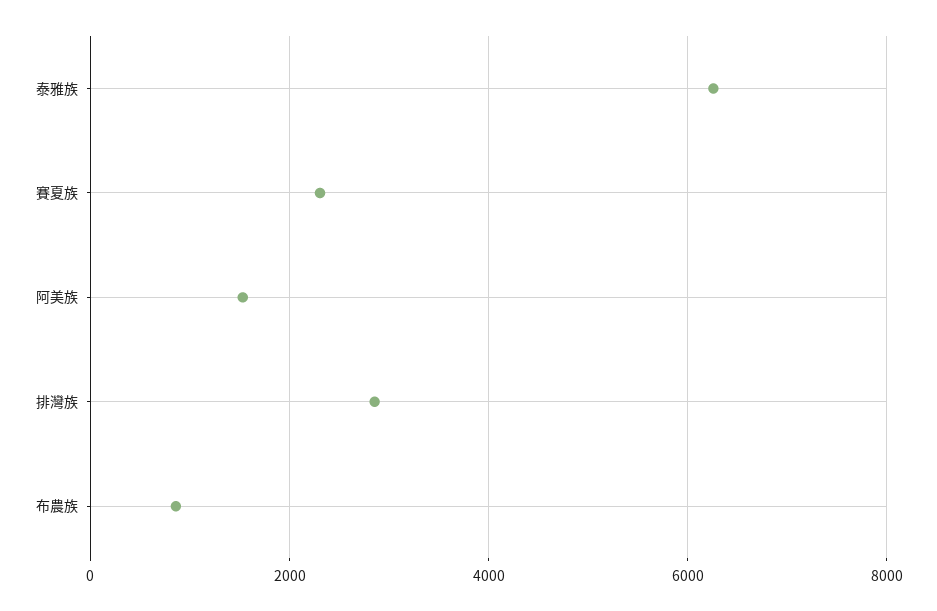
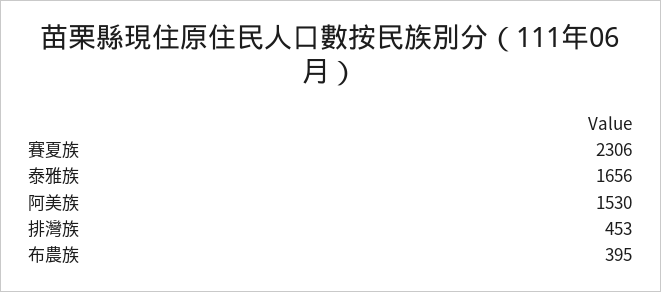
  {
-   "泰雅族": 6200,
+   "泰雅族": 1656,
    "賽夏族": 2306,
    "阿美族": 1530,
-   "排灣族": 2800,
+   "排灣族": 453,
-   "布農族": 800
+   "布農族": 395
  }

